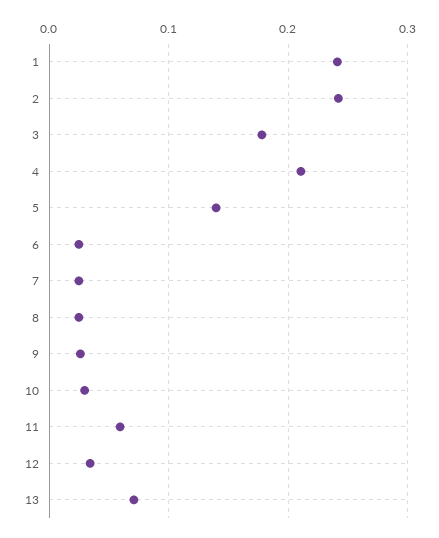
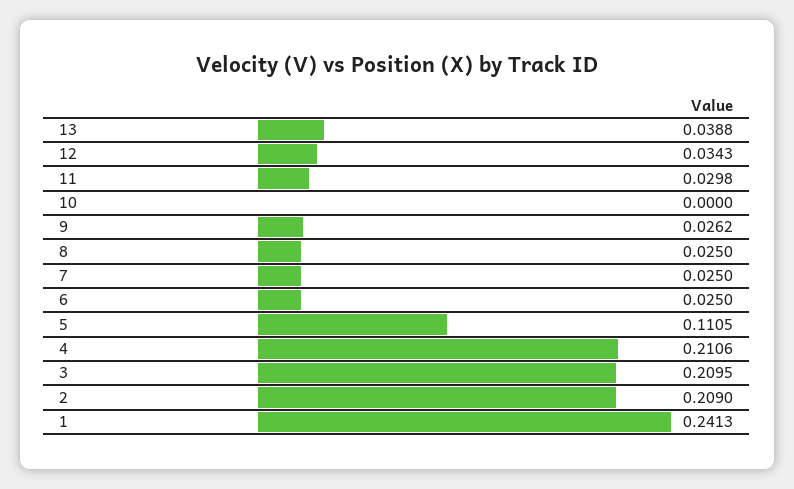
  {
    "1": 0.2413,
-   "2": 0.24,
+   "2": 0.209,
-   "3": 0.18,
+   "3": 0.2095,
    "4": 0.2106,
-   "5": 0.14,
+   "5": 0.1105,
    "6": 0.025,
    "7": 0.025,
    "8": 0.025,
    "9": 0.0262,
-   "10": 0.03,
+   "10": 0,
-   "11": 0.06,
+   "11": 0.0298,
    "12": 0.0343,
-   "13": 0.07
+   "13": 0.0388
  }

